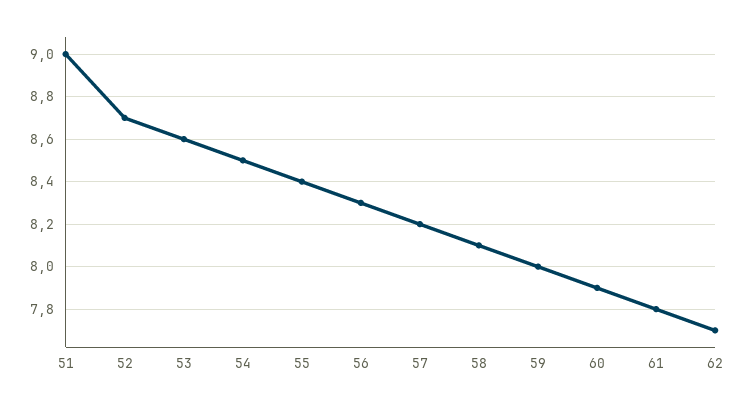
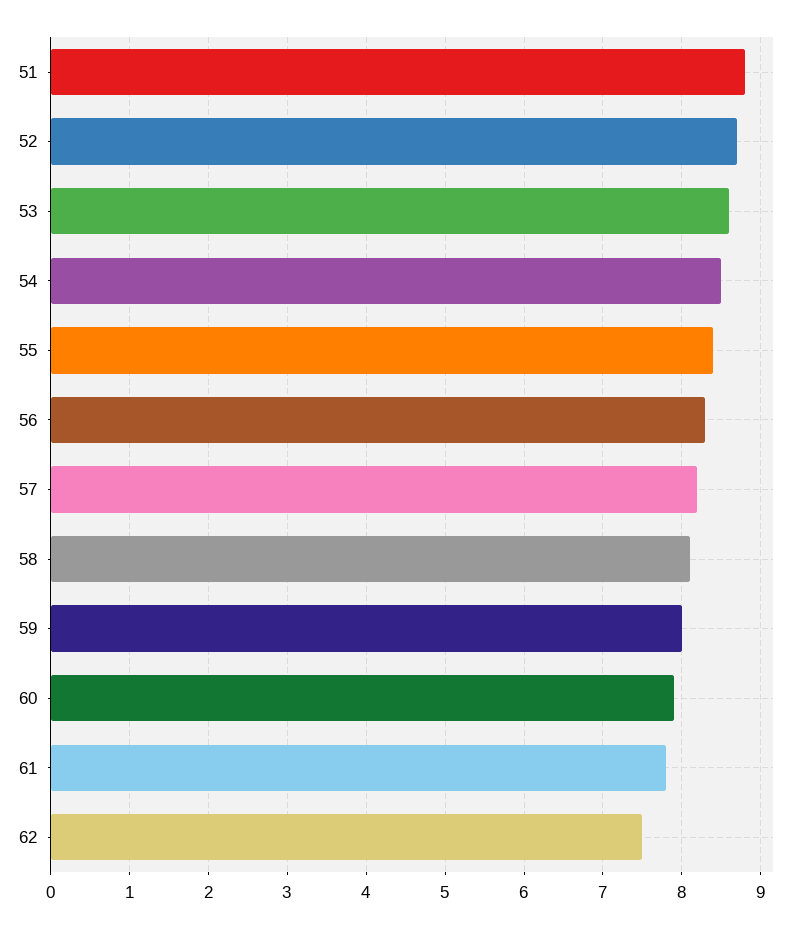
  {
-   "51": 9,
+   "51": 8.8,
    "52": 8.7,
    "53": 8.6,
    "54": 8.5,
    "55": 8.4,
    "56": 8.3,
    "57": 8.2,
    "58": 8.1,
    "59": 8,
    "60": 7.9,
    "61": 7.8,
-   "62": 7.7
+   "62": 7.5
  }

